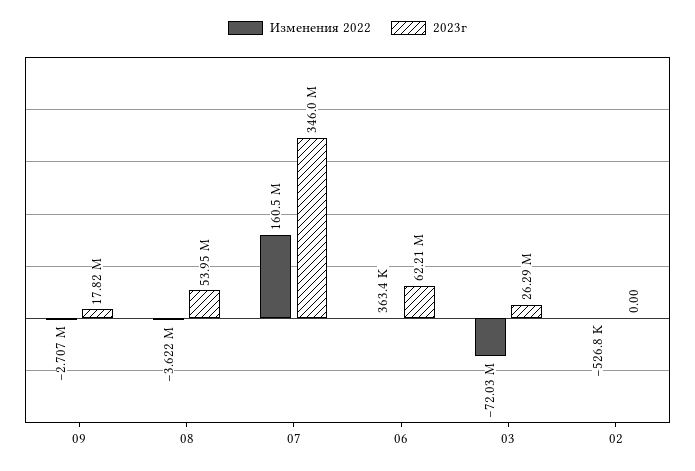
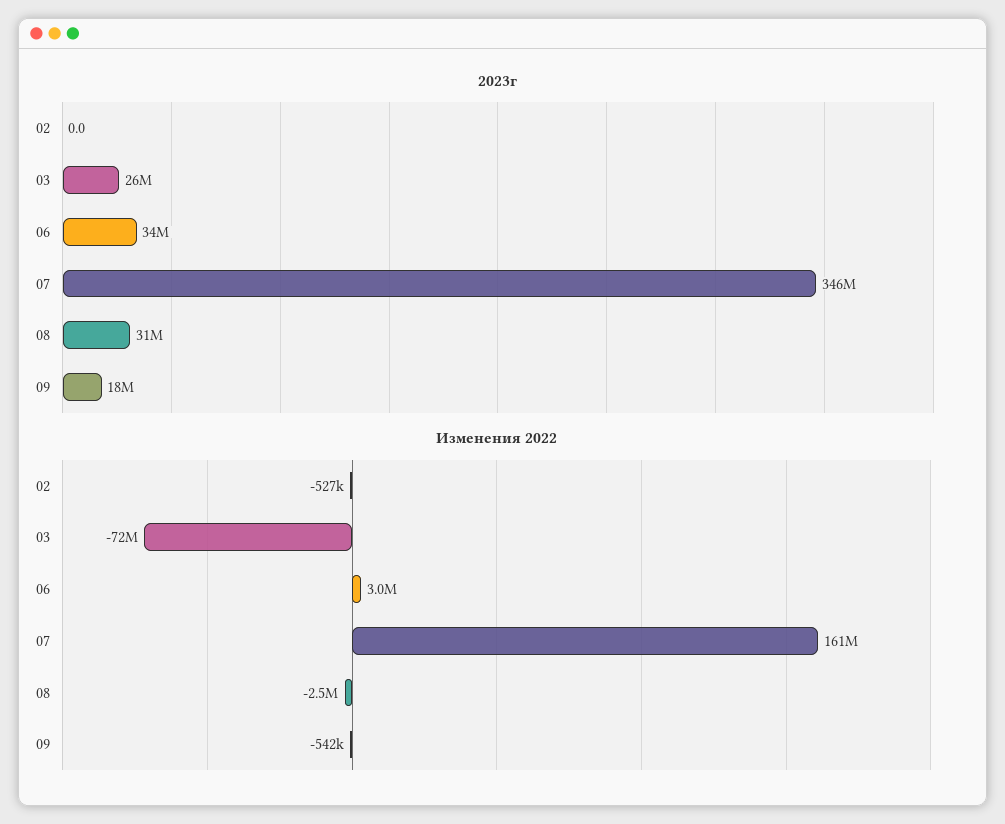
  {
    "Изменения 2022": {
-     "09": -2707000,
+     "09": -542000,
-     "08": -3622000,
+     "08": -2500000,
      "07": 160500000,
-     "06": 363400,
+     "06": 3000000,
      "03": -72030000,
      "02": -526800
    },
    "2023г": {
      "09": 17820000,
-     "08": 53950000,
+     "08": 31000000,
      "07": 346000000,
-     "06": 62210000,
+     "06": 34000000,
      "03": 26290000,
      "02": 0
    }
  }

